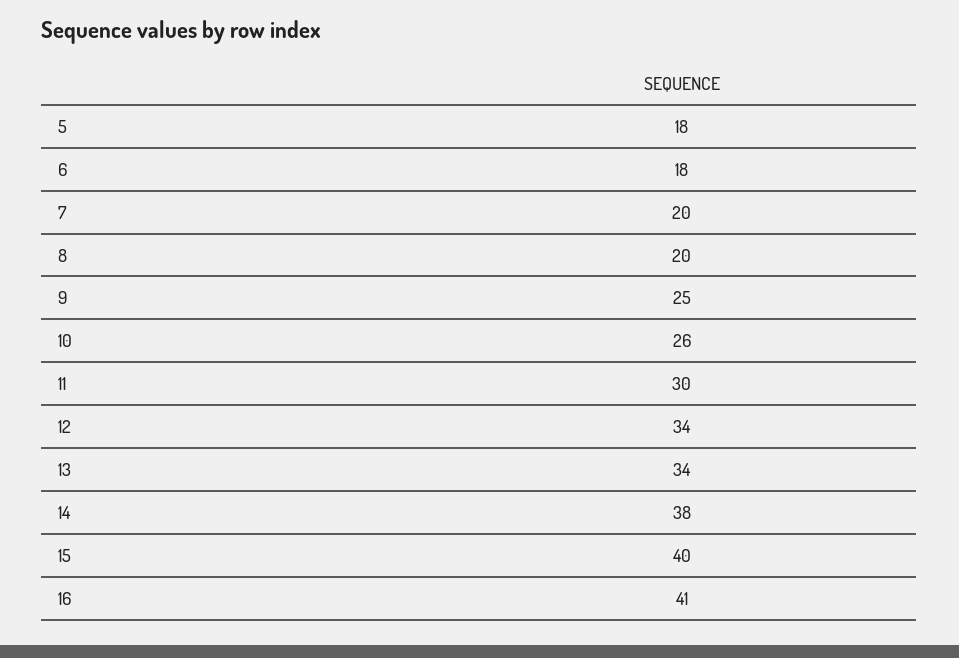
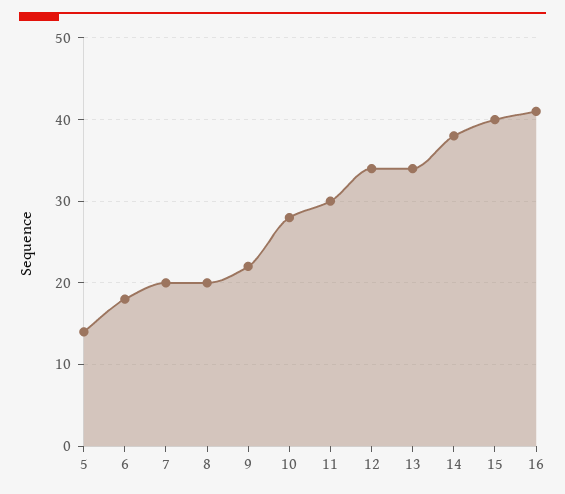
  {
-   "5": 18,
+   "5": 14,
    "6": 18,
    "7": 20,
    "8": 20,
-   "9": 25,
+   "9": 22,
-   "10": 26,
+   "10": 28,
    "11": 30,
    "12": 34,
    "13": 34,
    "14": 38,
    "15": 40,
    "16": 41
  }

